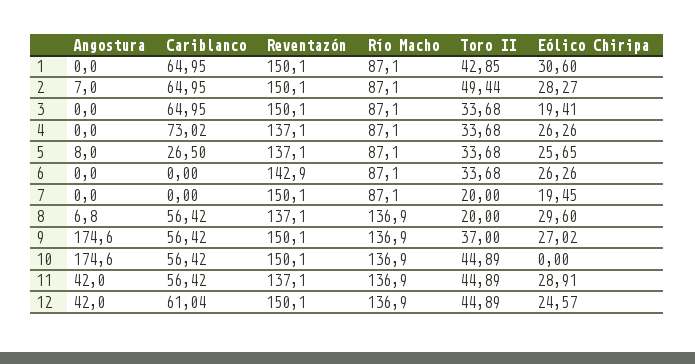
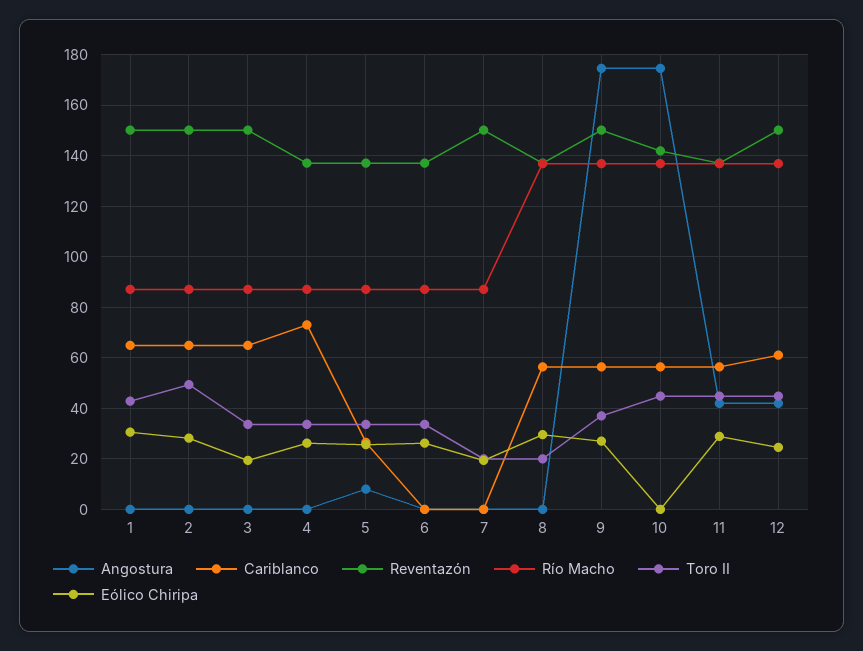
  {
    "Angostura": {
      "1": 0,
-     "2": 7,
+     "2": 0,
      "3": 0,
      "4": 0,
      "5": 8,
      "6": 0,
      "7": 0,
-     "8": 6.8,
+     "8": 0,
      "9": 174.6,
      "10": 174.6,
      "11": 42,
      "12": 42
    },
    "Cariblanco": {
      "1": 64.95,
      "2": 64.95,
      "3": 64.95,
      "4": 73.02,
      "5": 26.5,
      "6": 0,
      "7": 0,
      "8": 56.42,
      "9": 56.42,
      "10": 56.42,
      "11": 56.42,
      "12": 61.04
    },
    "Reventazón": {
      "1": 150.1,
      "2": 150.1,
      "3": 150.1,
      "4": 137.1,
      "5": 137.1,
-     "6": 142.9,
+     "6": 137.5,
      "7": 150.1,
      "8": 137.1,
      "9": 150.1,
-     "10": 150.1,
+     "10": 142.5,
      "11": 137.1,
      "12": 150.1
    },
    "Río Macho": {
      "1": 87.1,
      "2": 87.1,
      "3": 87.1,
      "4": 87.1,
      "5": 87.1,
      "6": 87.1,
      "7": 87.1,
      "8": 136.9,
      "9": 136.9,
      "10": 136.9,
      "11": 136.9,
      "12": 136.9
    },
    "Toro II": {
      "1": 42.85,
      "2": 49.44,
      "3": 33.68,
      "4": 33.68,
      "5": 33.68,
      "6": 33.68,
      "7": 20,
      "8": 20,
      "9": 37,
      "10": 44.89,
      "11": 44.89,
      "12": 44.89
    },
    "Eólico Chiripa": {
      "1": 30.6,
      "2": 28.27,
      "3": 19.41,
      "4": 26.26,
      "5": 25.65,
      "6": 26.26,
      "7": 19.45,
      "8": 29.6,
      "9": 27.02,
      "10": 0,
      "11": 28.91,
      "12": 24.57
    }
  }

